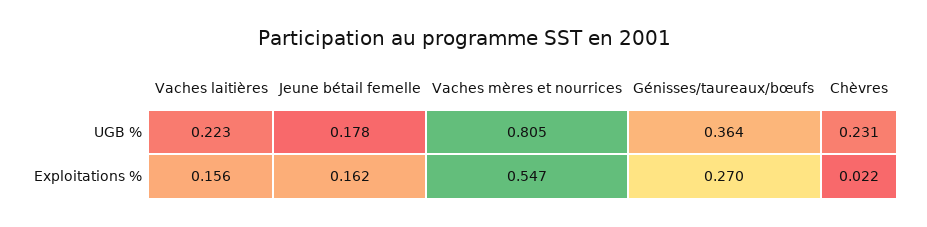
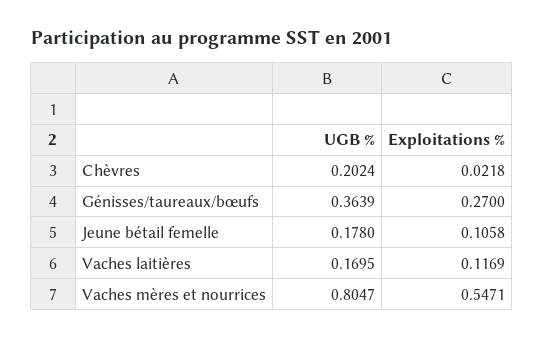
  {
    "Vaches laitières": {
-     "UGB %": 0.223,
+     "UGB %": 0.1695,
-     "Exploitations %": 0.156
+     "Exploitations %": 0.1169
    },
    "Jeune bétail femelle": {
      "UGB %": 0.178,
-     "Exploitations %": 0.162
+     "Exploitations %": 0.1058
    },
    "Vaches mères et nourrices": {
      "UGB %": 0.8047,
      "Exploitations %": 0.5471
    },
    "Génisses/taureaux/bœufs": {
      "UGB %": 0.3639,
      "Exploitations %": 0.27
    },
    "Chèvres": {
-     "UGB %": 0.231,
+     "UGB %": 0.2024,
      "Exploitations %": 0.0218
    }
  }

